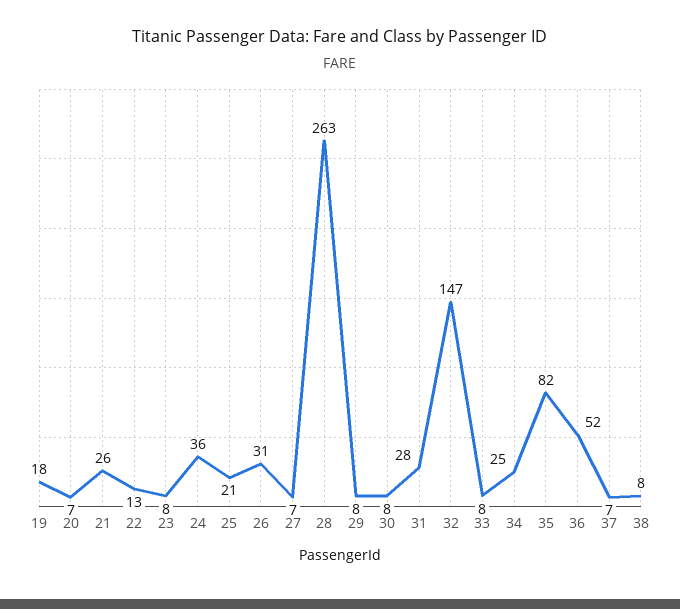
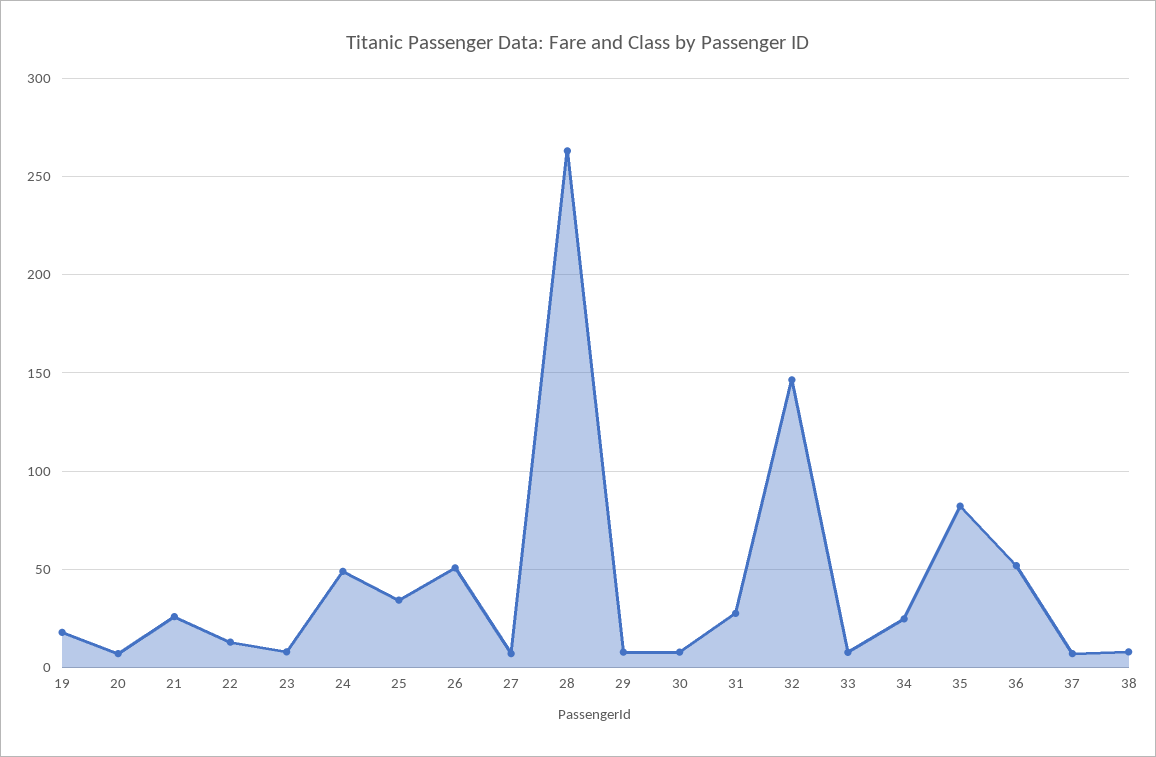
  {
    "19": 18,
    "20": 7,
    "21": 26,
    "22": 13,
    "23": 8,
-   "24": 36,
+   "24": 50,
-   "25": 21,
+   "25": 35,
-   "26": 31,
+   "26": 50,
    "27": 7,
    "28": 263,
    "29": 8,
    "30": 8,
    "31": 28,
    "32": 147,
    "33": 8,
    "34": 25,
    "35": 82,
    "36": 52,
    "37": 7,
    "38": 8
  }

